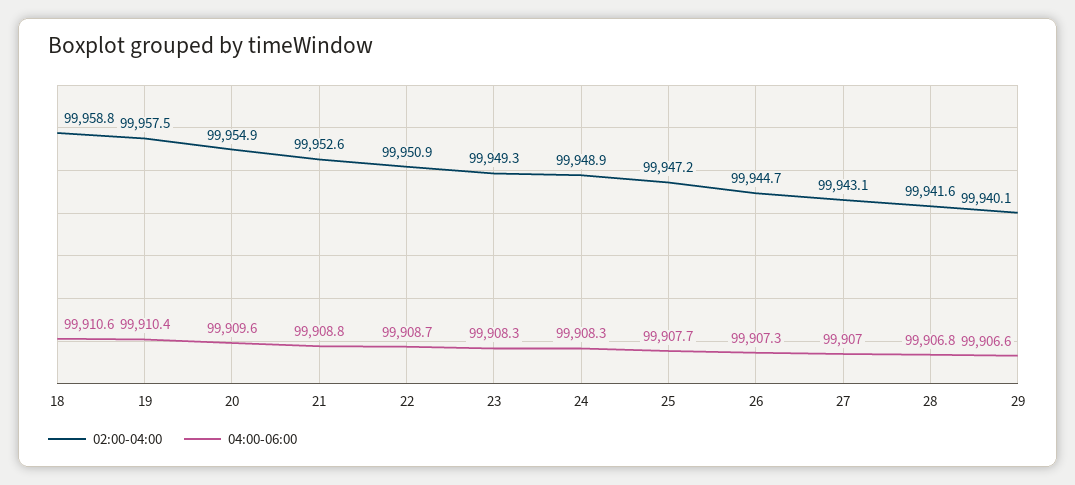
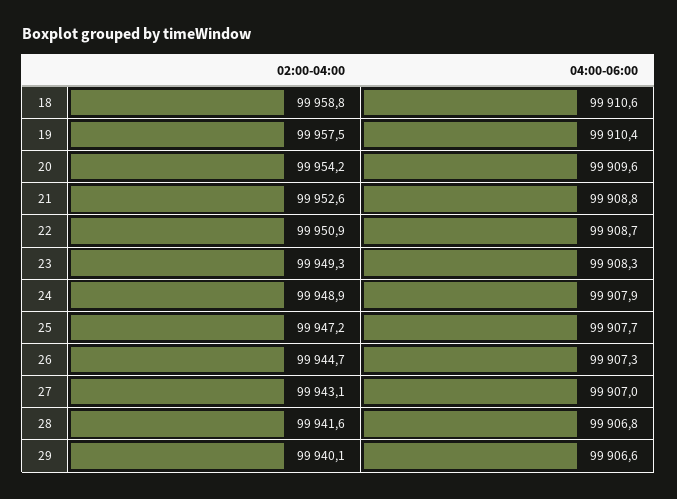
  {
    "02:00-04:00": {
      "18": 99958.8,
      "19": 99957.5,
-     "20": 99954.9,
+     "20": 99954.2,
      "21": 99952.6,
      "22": 99950.9,
      "23": 99949.3,
      "24": 99948.9,
      "25": 99947.2,
      "26": 99944.7,
      "27": 99943.1,
      "28": 99941.6,
      "29": 99940.1
    },
    "04:00-06:00": {
      "18": 99910.6,
      "19": 99910.4,
      "20": 99909.6,
      "21": 99908.8,
      "22": 99908.7,
      "23": 99908.3,
-     "24": 99908.3,
+     "24": 99907.9,
      "25": 99907.7,
      "26": 99907.3,
      "27": 99907,
      "28": 99906.8,
      "29": 99906.6
    }
  }

